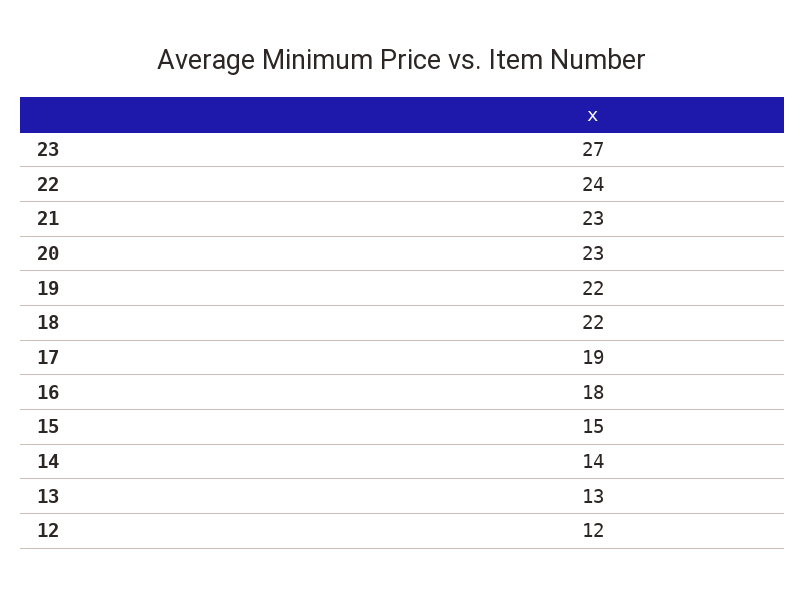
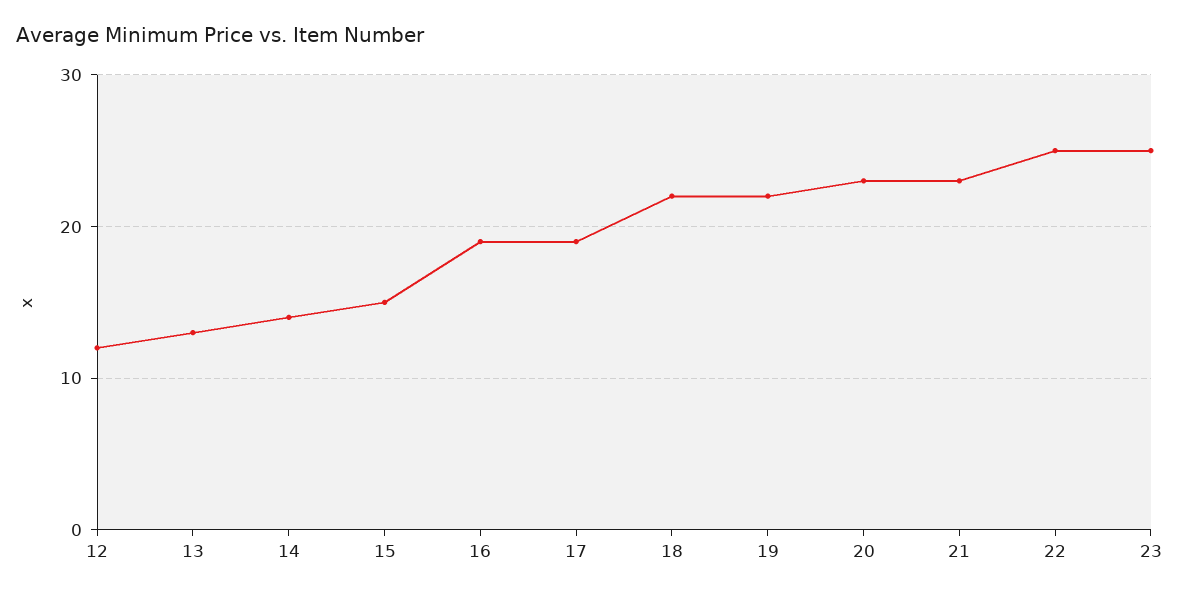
  {
-   "23": 27,
+   "23": 25,
-   "22": 24,
+   "22": 25,
    "21": 23,
    "20": 23,
    "19": 22,
    "18": 22,
    "17": 19,
-   "16": 18,
+   "16": 19,
    "15": 15,
    "14": 14,
    "13": 13,
    "12": 12
  }

